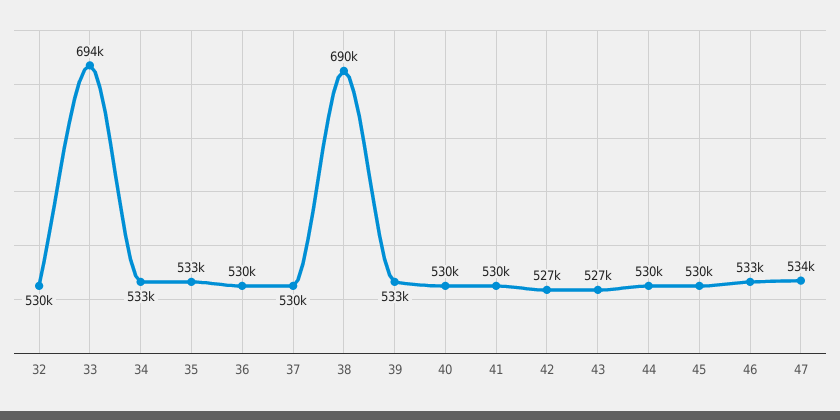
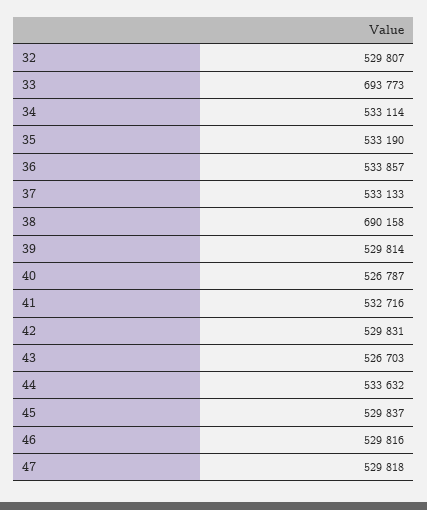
  {
    "32": 529807,
    "33": 693773,
    "34": 533114,
    "35": 533190,
-   "36": 530000,
+   "36": 533857,
-   "37": 530000,
+   "37": 533133,
    "38": 690158,
-   "39": 533000,
+   "39": 529814,
-   "40": 530000,
+   "40": 526787,
-   "41": 530000,
+   "41": 532716,
-   "42": 527000,
+   "42": 529831,
    "43": 526703,
-   "44": 530000,
+   "44": 533632,
    "45": 529837,
-   "46": 533000,
+   "46": 529816,
-   "47": 534000
+   "47": 529818
  }

